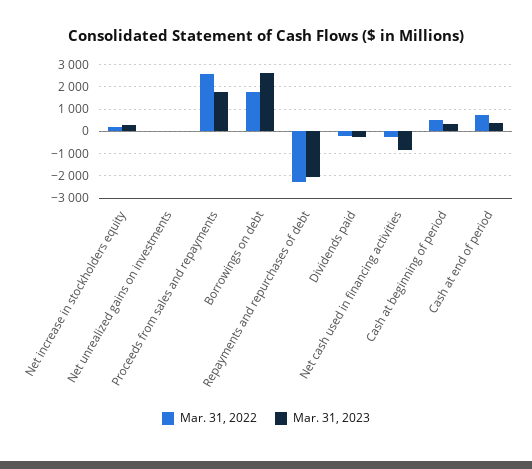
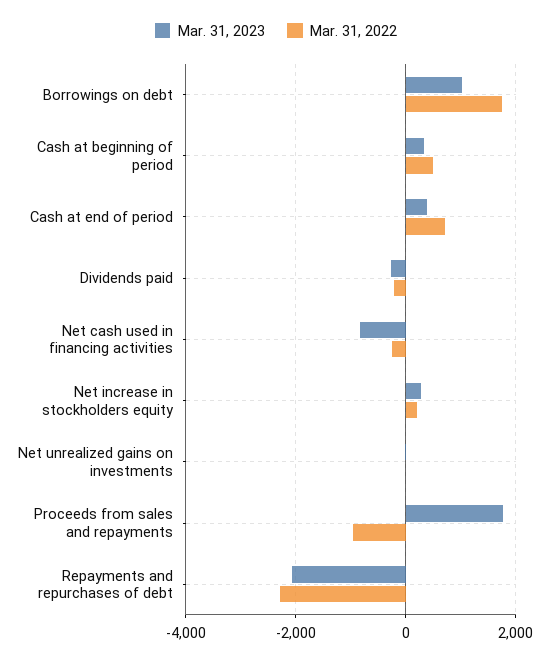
  {
    "Mar. 31, 2022": {
      "Net increase in stockholders equity": 200,
      "Net unrealized gains on investments": 0,
-     "Proceeds from sales and repayments": 2500,
+     "Proceeds from sales and repayments": -1000,
      "Borrowings on debt": 1800,
      "Repayments and repurchases of debt": -2200,
      "Dividends paid": -200,
      "Net cash used in financing activities": -200,
      "Cash at beginning of period": 400,
      "Cash at end of period": 800
    },
    "Mar. 31, 2023": {
      "Net increase in stockholders equity": 200,
      "Net unrealized gains on investments": 0,
      "Proceeds from sales and repayments": 1800,
-     "Borrowings on debt": 2500,
+     "Borrowings on debt": 1000,
      "Repayments and repurchases of debt": -2000,
      "Dividends paid": -200,
      "Net cash used in financing activities": -800,
      "Cash at beginning of period": 400,
      "Cash at end of period": 400
    }
  }

